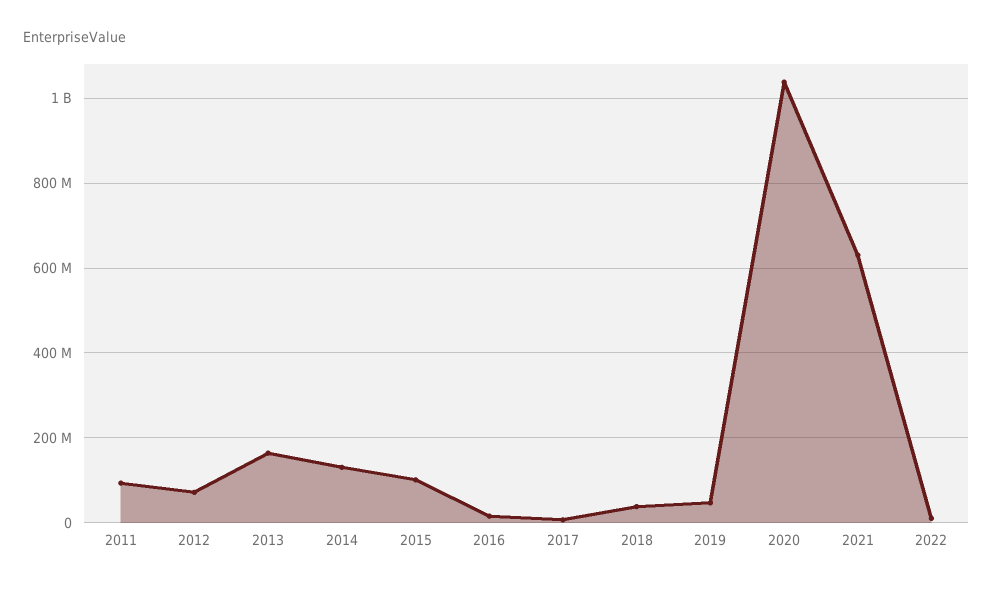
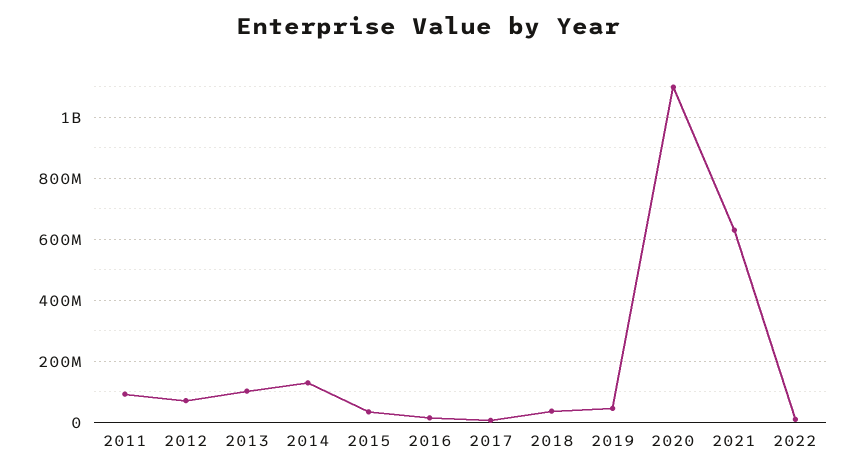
  {
    "2011": 100000000,
    "2012": 80000000,
-   "2013": 160000000,
+   "2013": 100000000,
    "2014": 120000000,
-   "2015": 100000000,
+   "2015": 40000000,
    "2016": 20000000,
    "2017": 0,
    "2018": 40000000,
    "2019": 40000000,
-   "2020": 1040000000,
+   "2020": 1100000000,
    "2021": 640000000,
    "2022": 0
  }

